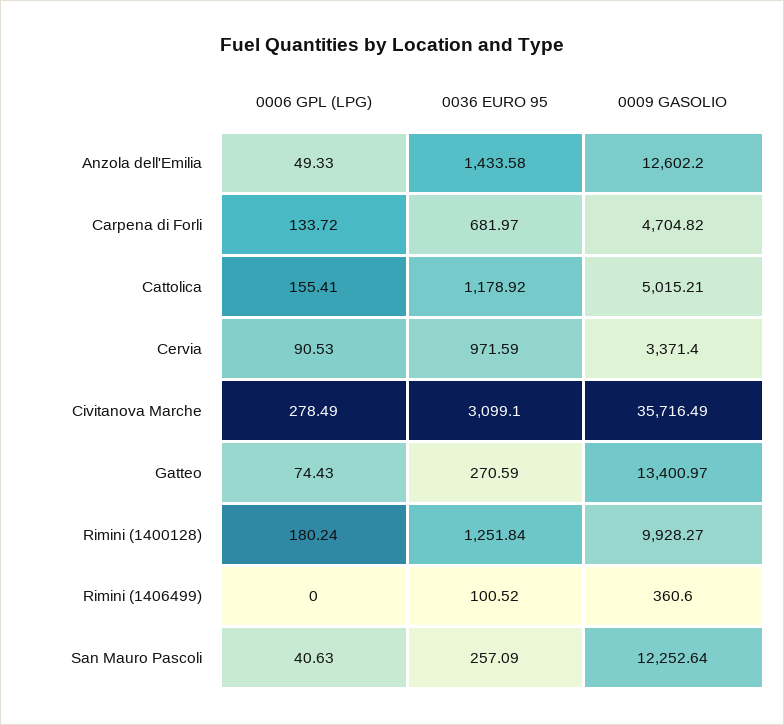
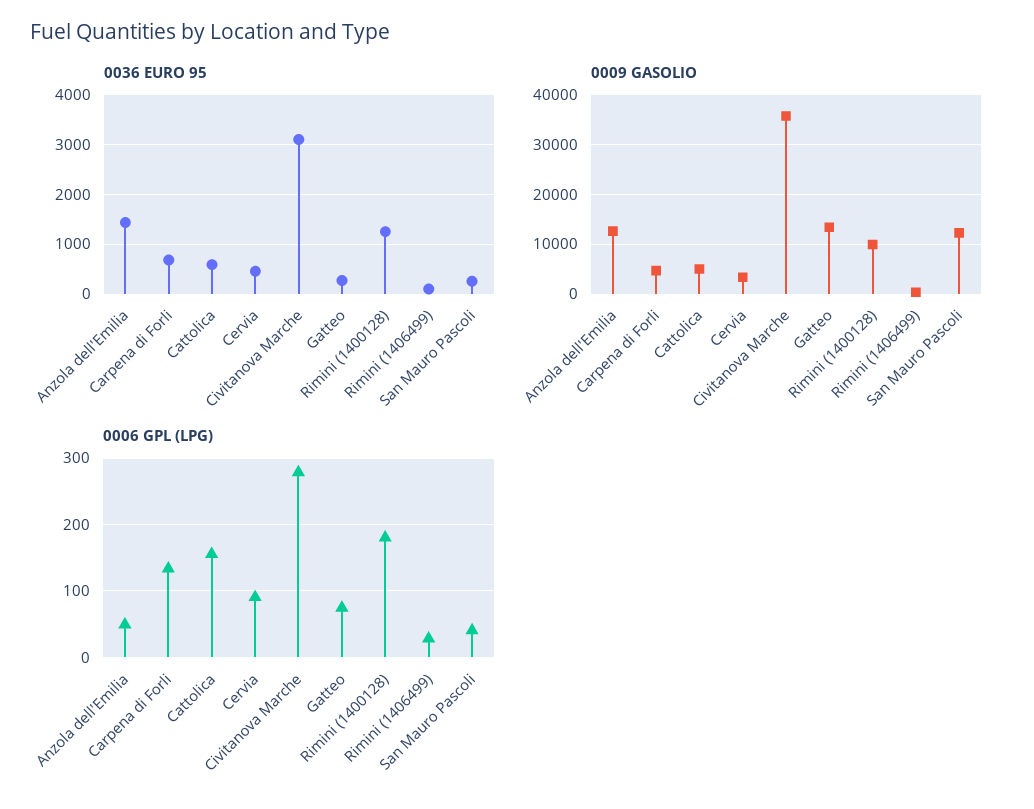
  {
    "0006 GPL (LPG)": {
      "Anzola dell'Emilia": 49.33,
      "Carpena di Forli": 133.72,
      "Cattolica": 155.41,
      "Cervia": 90.53,
      "Civitanova Marche": 278.49,
      "Gatteo": 74.43,
      "Rimini (1400128)": 180.24,
-     "Rimini (1406499)": 0,
+     "Rimini (1406499)": 30,
      "San Mauro Pascoli": 40.63
    },
    "0036 EURO 95": {
      "Anzola dell'Emilia": 1433.58,
      "Carpena di Forli": 681.97,
-     "Cattolica": 1178.92,
+     "Cattolica": 600,
-     "Cervia": 971.59,
+     "Cervia": 400,
      "Civitanova Marche": 3099.1,
      "Gatteo": 270.59,
      "Rimini (1400128)": 1251.84,
      "Rimini (1406499)": 100.52,
      "San Mauro Pascoli": 257.09
    },
    "0009 GASOLIO": {
      "Anzola dell'Emilia": 12602.2,
      "Carpena di Forli": 4704.82,
      "Cattolica": 5015.21,
      "Cervia": 3371.4,
      "Civitanova Marche": 35716.49,
      "Gatteo": 13400.97,
      "Rimini (1400128)": 9928.27,
      "Rimini (1406499)": 360.6,
      "San Mauro Pascoli": 12252.64
    }
  }

